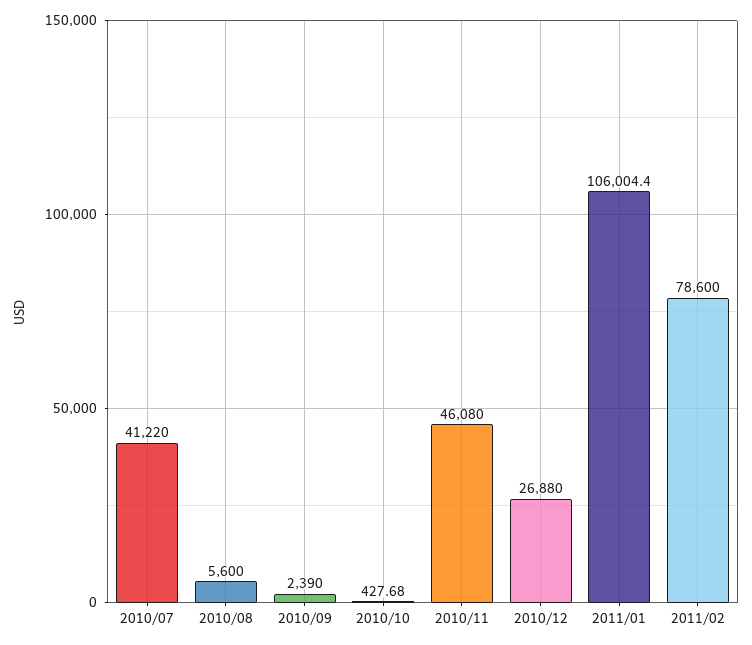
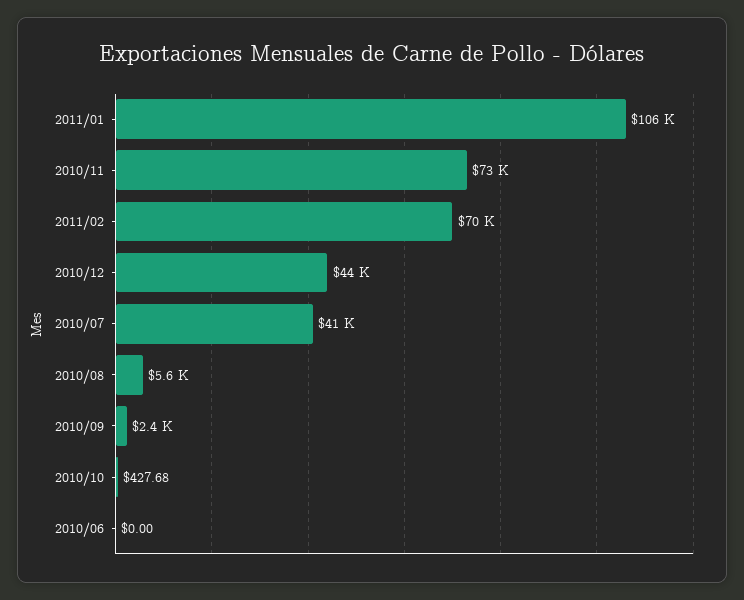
  {
    "2010/07": 41220,
    "2010/08": 5600,
    "2010/09": 2390,
    "2010/10": 427.68,
-   "2010/11": 46080,
+   "2010/11": 73000,
-   "2010/12": 26880,
+   "2010/12": 44000,
    "2011/01": 106004.4,
-   "2011/02": 78600
+   "2011/02": 70000,
+   "2010/06": 0
  }

